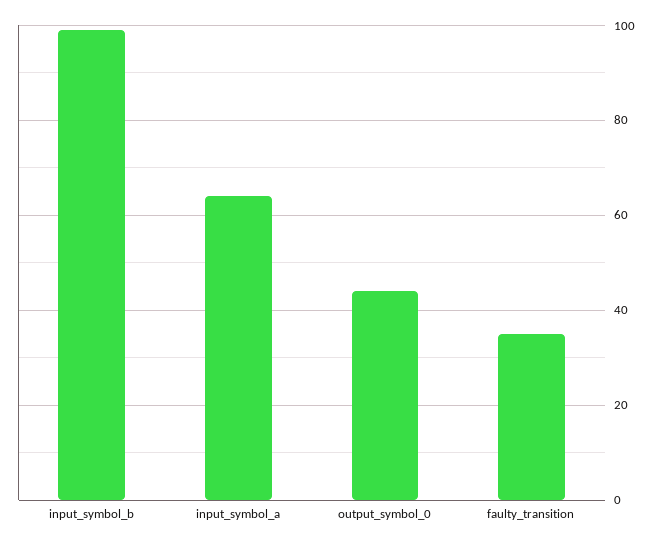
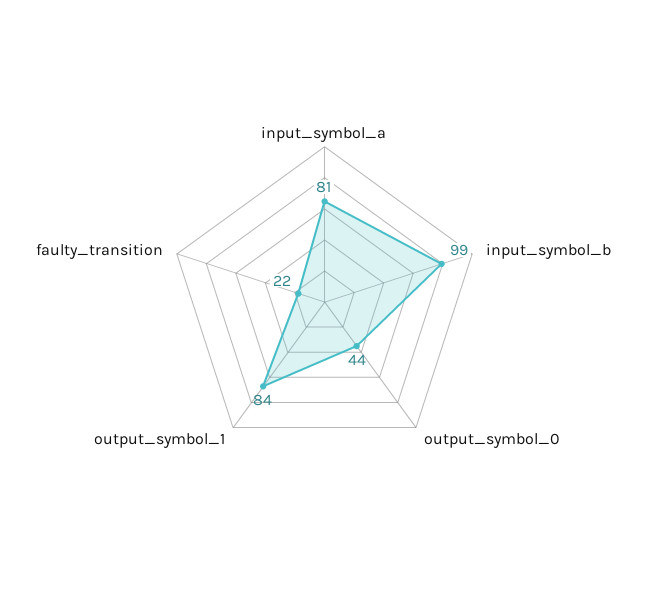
  {
    "input_symbol_b": 99,
-   "input_symbol_a": 65,
+   "input_symbol_a": 81,
    "output_symbol_0": 44,
-   "faulty_transition": 35
+   "faulty_transition": 22,
+   "output_symbol_1": 84
  }

